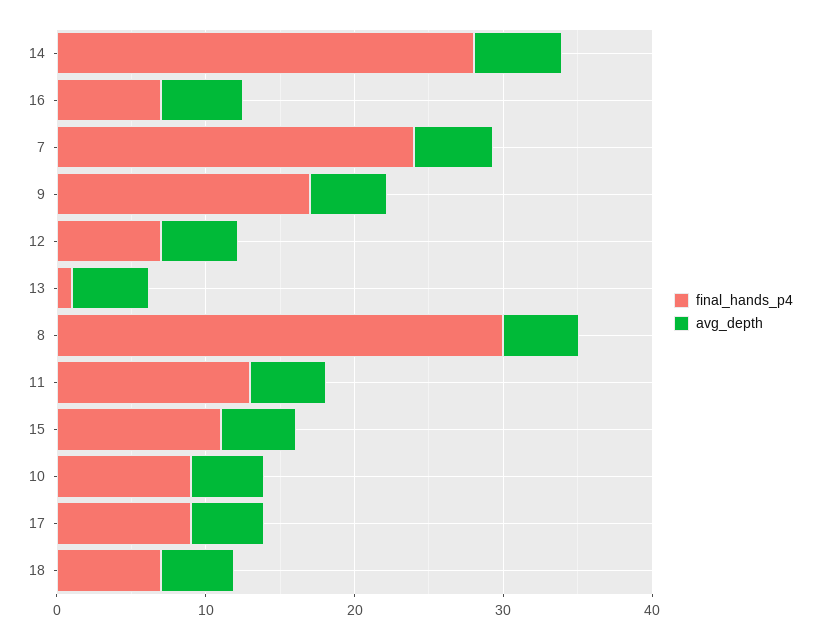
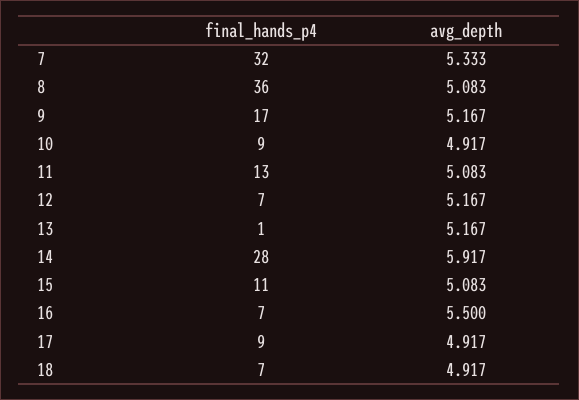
  {
    "final_hands_p4": {
      "14": 28,
      "16": 7,
-     "7": 24,
+     "7": 32,
      "9": 17,
      "12": 7,
      "13": 1,
-     "8": 30,
+     "8": 36,
      "11": 13,
      "15": 11,
      "10": 9,
      "17": 9,
      "18": 7
    },
    "avg_depth": {
      "14": 5.917,
      "16": 5.5,
      "7": 5.333,
      "9": 5.167,
      "12": 5.167,
      "13": 5.167,
      "8": 5.083,
      "11": 5.083,
      "15": 5.083,
      "10": 4.917,
      "17": 4.917,
      "18": 4.917
    }
  }

